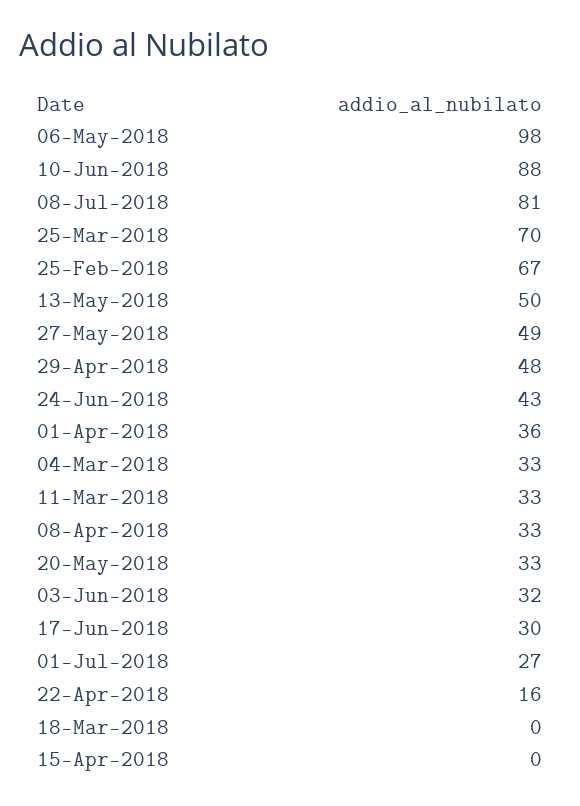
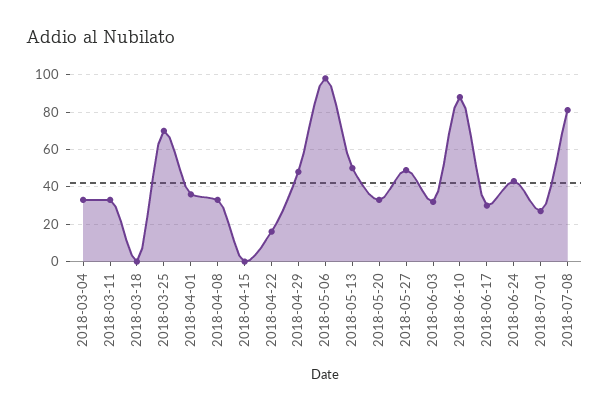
  {
    "06-May-2018": 98,
    "10-Jun-2018": 88,
    "08-Jul-2018": 81,
    "25-Mar-2018": 70,
-   "25-Feb-2018": 67,
    "13-May-2018": 50,
    "27-May-2018": 49,
    "29-Apr-2018": 48,
    "24-Jun-2018": 43,
    "01-Apr-2018": 36,
    "04-Mar-2018": 33,
    "11-Mar-2018": 33,
    "08-Apr-2018": 33,
    "20-May-2018": 33,
    "03-Jun-2018": 32,
    "17-Jun-2018": 30,
    "01-Jul-2018": 27,
    "22-Apr-2018": 16,
    "18-Mar-2018": 0,
    "15-Apr-2018": 0
  }

